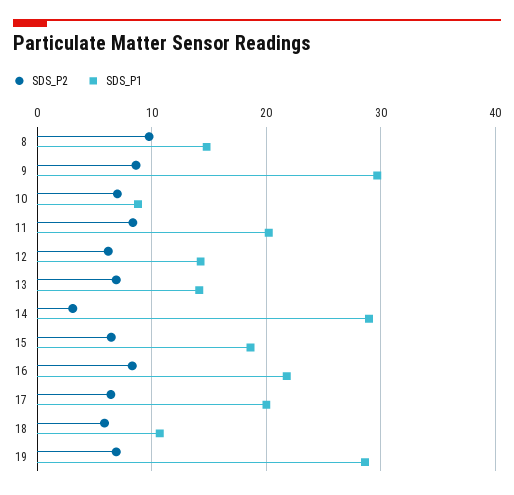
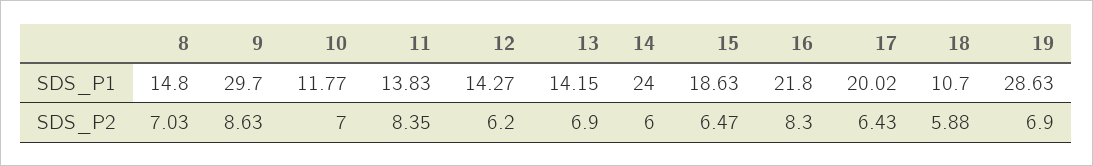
  {
    "SDS_P2": {
-     "8": 10,
+     "8": 7.03,
      "9": 8.63,
      "10": 7,
      "11": 8.35,
      "12": 6.2,
      "13": 6.9,
-     "14": 3,
+     "14": 6,
      "15": 6.47,
      "16": 8.3,
      "17": 6.43,
      "18": 5.88,
      "19": 6.9
    },
    "SDS_P1": {
      "8": 14.8,
      "9": 29.7,
-     "10": 9,
+     "10": 11.77,
-     "11": 20,
+     "11": 13.83,
      "12": 14.27,
      "13": 14.15,
-     "14": 29,
+     "14": 24,
      "15": 18.63,
      "16": 21.8,
      "17": 20.02,
      "18": 10.7,
      "19": 28.63
    }
  }

